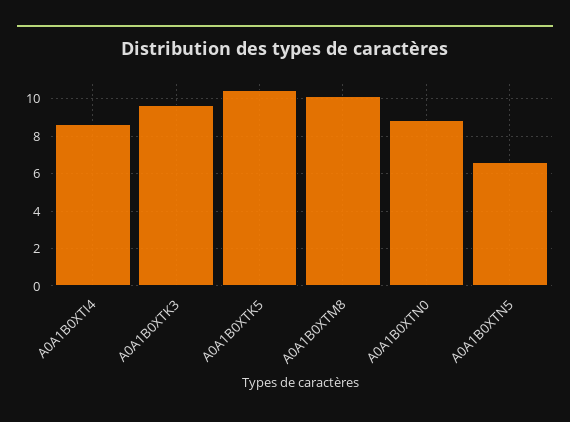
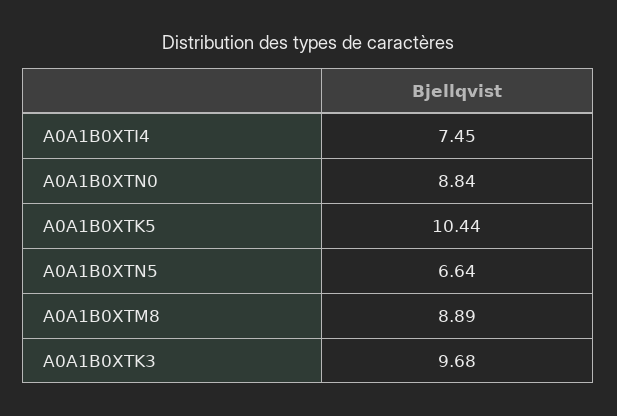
  {
-   "A0A1B0XTI4": 8.5,
+   "A0A1B0XTI4": 7.45,
    "A0A1B0XTK3": 9.68,
    "A0A1B0XTK5": 10.44,
-   "A0A1B0XTM8": 10,
+   "A0A1B0XTM8": 8.89,
    "A0A1B0XTN0": 8.84,
    "A0A1B0XTN5": 6.64
  }

